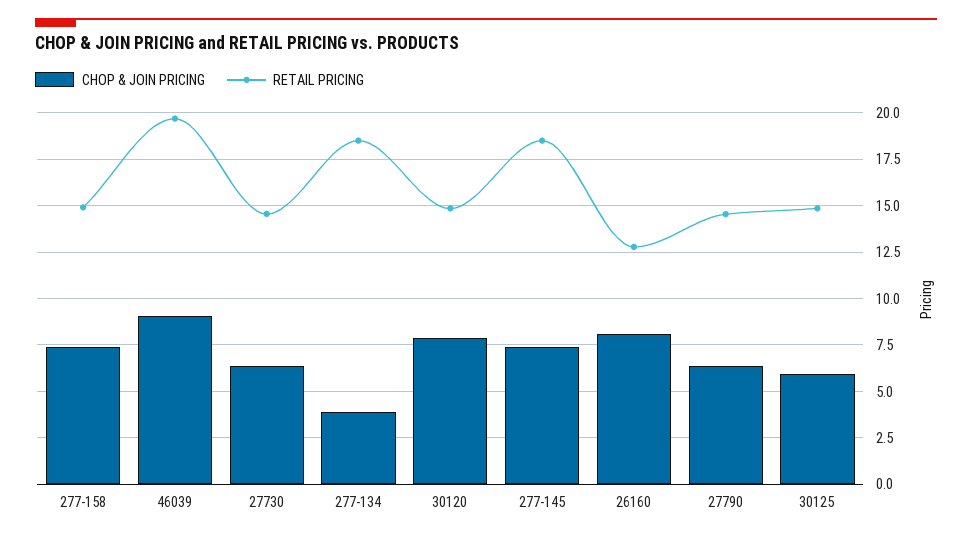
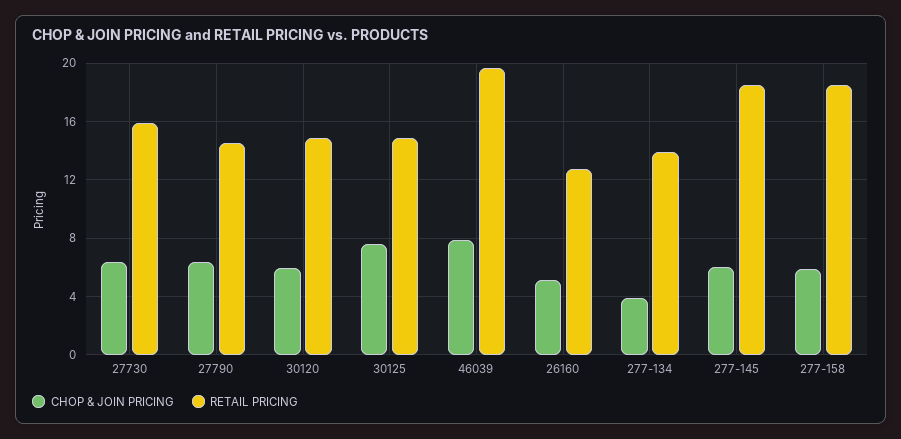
  {
    "CHOP & JOIN PRICING": {
-     "277-158": 7.5,
+     "277-158": 6,
-     "46039": 9,
+     "46039": 8,
      "27730": 6.5,
      "277-134": 4,
-     "30120": 8,
+     "30120": 6,
-     "277-145": 7.5,
+     "277-145": 6,
-     "26160": 8,
+     "26160": 5,
      "27790": 6.5,
-     "30125": 6
+     "30125": 7.5
    },
    "RETAIL PRICING": {
-     "277-158": 15,
+     "277-158": 18.5,
      "46039": 19.5,
-     "27730": 14.5,
+     "27730": 16,
-     "277-134": 18.5,
+     "277-134": 14,
      "30120": 15,
      "277-145": 18.5,
      "26160": 13,
      "27790": 14.5,
      "30125": 15
    }
  }

